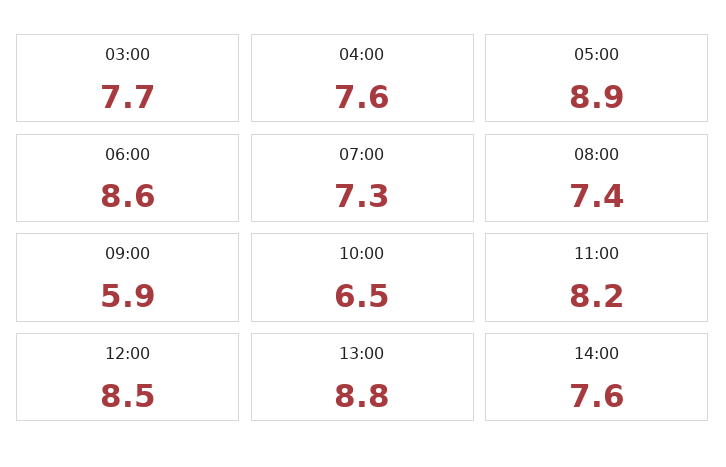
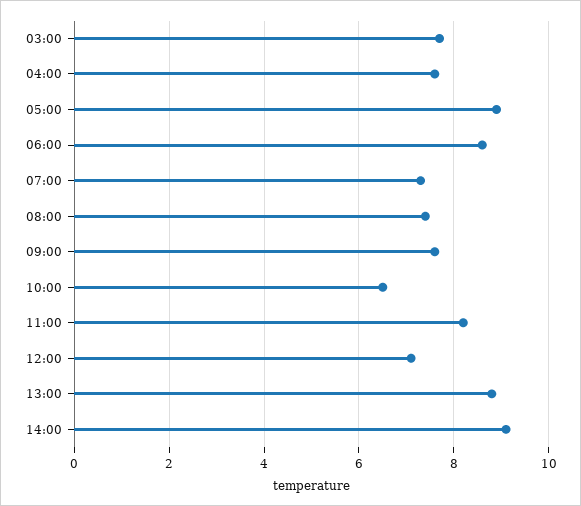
  {
    "03:00": 7.7,
    "04:00": 7.6,
    "05:00": 8.9,
    "06:00": 8.6,
    "07:00": 7.3,
    "08:00": 7.4,
-   "09:00": 5.9,
+   "09:00": 7.5,
    "10:00": 6.5,
    "11:00": 8.2,
-   "12:00": 8.5,
+   "12:00": 7,
    "13:00": 8.8,
-   "14:00": 7.6
+   "14:00": 9
  }

